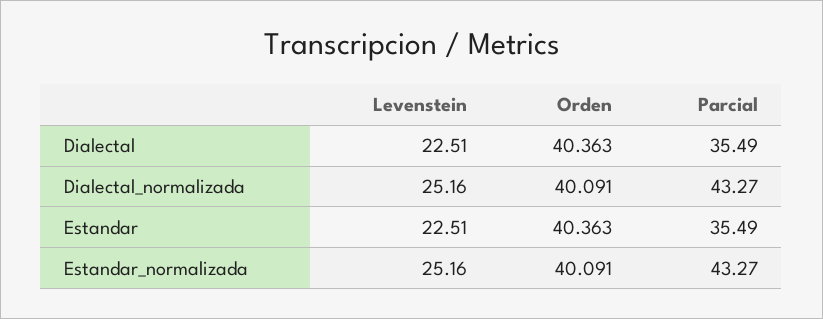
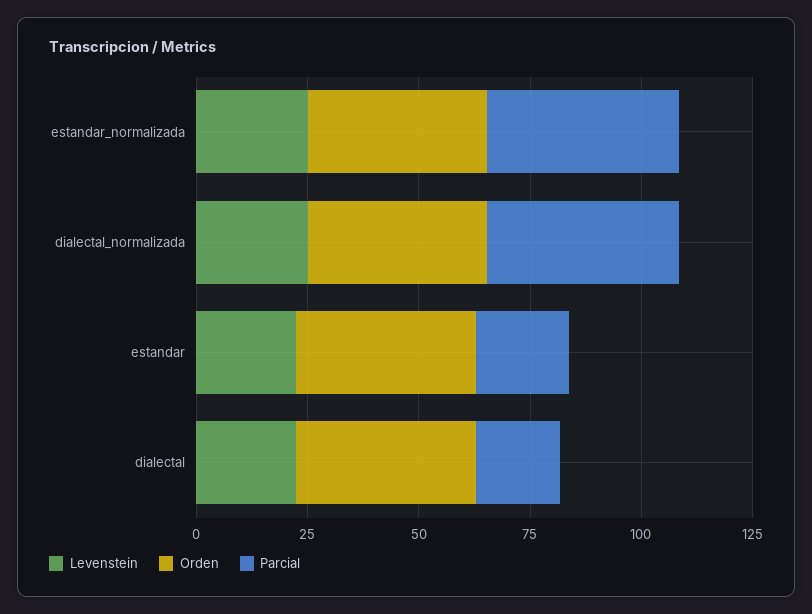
  {
    "Levenstein": {
      "Dialectal": 22.51,
      "Dialectal_normalizada": 25.16,
      "Estandar": 22.51,
      "Estandar_normalizada": 25.16
    },
    "Orden": {
      "Dialectal": 40.363,
      "Dialectal_normalizada": 40.091,
      "Estandar": 40.363,
      "Estandar_normalizada": 40.091
    },
    "Parcial": {
-     "Dialectal": 35.49,
+     "Dialectal": 20,
      "Dialectal_normalizada": 43.27,
-     "Estandar": 35.49,
+     "Estandar": 20,
      "Estandar_normalizada": 43.27
    }
  }

